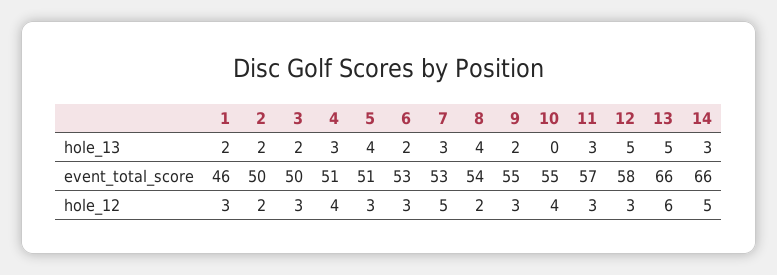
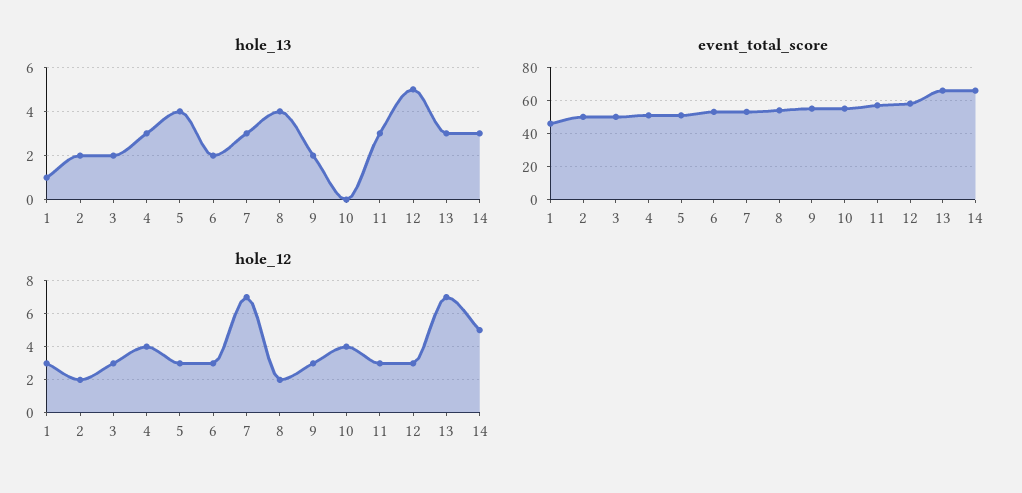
  {
    "hole_13": {
-     "1": 2,
+     "1": 1,
      "2": 2,
      "3": 2,
      "4": 3,
      "5": 4,
      "6": 2,
      "7": 3,
      "8": 4,
      "9": 2,
      "10": 0,
      "11": 3,
      "12": 5,
-     "13": 5,
+     "13": 3,
      "14": 3
    },
    "event_total_score": {
      "1": 46,
      "2": 50,
      "3": 50,
      "4": 51,
      "5": 51,
      "6": 53,
      "7": 53,
      "8": 54,
      "9": 55,
      "10": 55,
      "11": 57,
      "12": 58,
      "13": 66,
      "14": 66
    },
    "hole_12": {
      "1": 3,
      "2": 2,
      "3": 3,
      "4": 4,
      "5": 3,
      "6": 3,
-     "7": 5,
+     "7": 7,
      "8": 2,
      "9": 3,
      "10": 4,
      "11": 3,
      "12": 3,
-     "13": 6,
+     "13": 7,
      "14": 5
    }
  }

